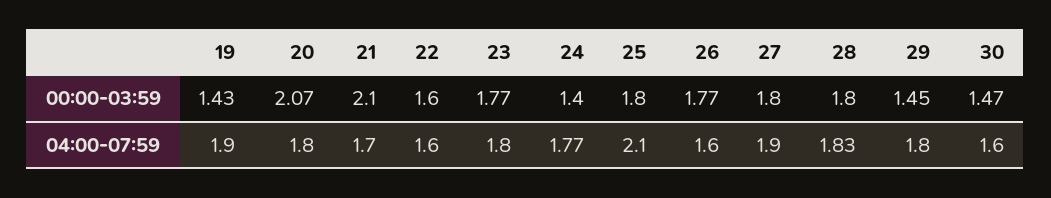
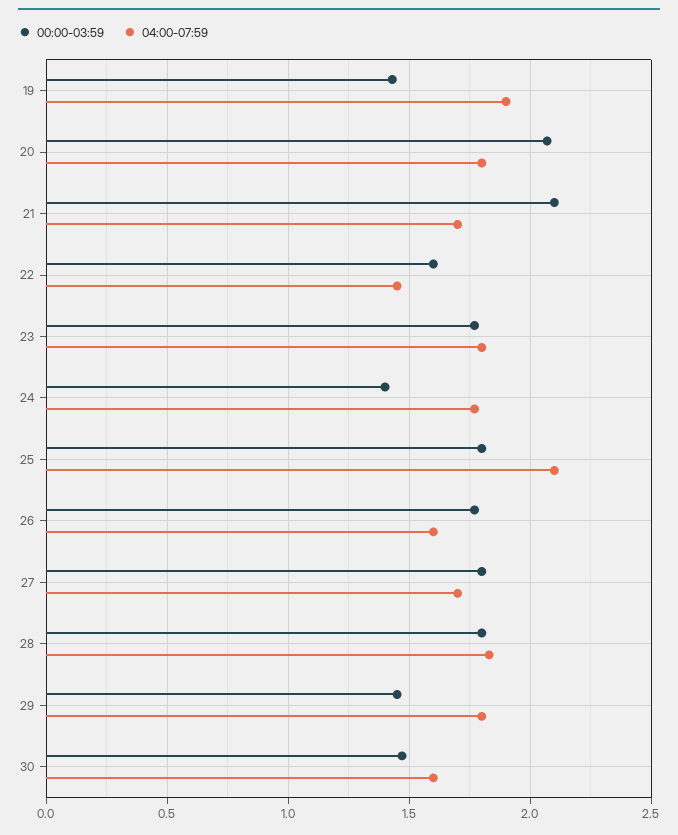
  {
    "00:00-03:59": {
      "19": 1.43,
      "20": 2.07,
      "21": 2.1,
      "22": 1.6,
      "23": 1.77,
      "24": 1.4,
      "25": 1.8,
      "26": 1.77,
      "27": 1.8,
      "28": 1.8,
      "29": 1.45,
      "30": 1.47
    },
    "04:00-07:59": {
      "19": 1.9,
      "20": 1.8,
      "21": 1.7,
-     "22": 1.6,
+     "22": 1.45,
      "23": 1.8,
      "24": 1.77,
      "25": 2.1,
      "26": 1.6,
-     "27": 1.9,
+     "27": 1.7,
      "28": 1.83,
      "29": 1.8,
      "30": 1.6
    }
  }

